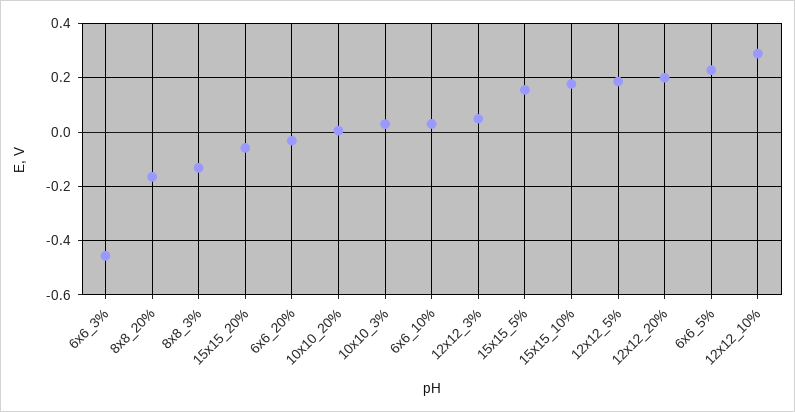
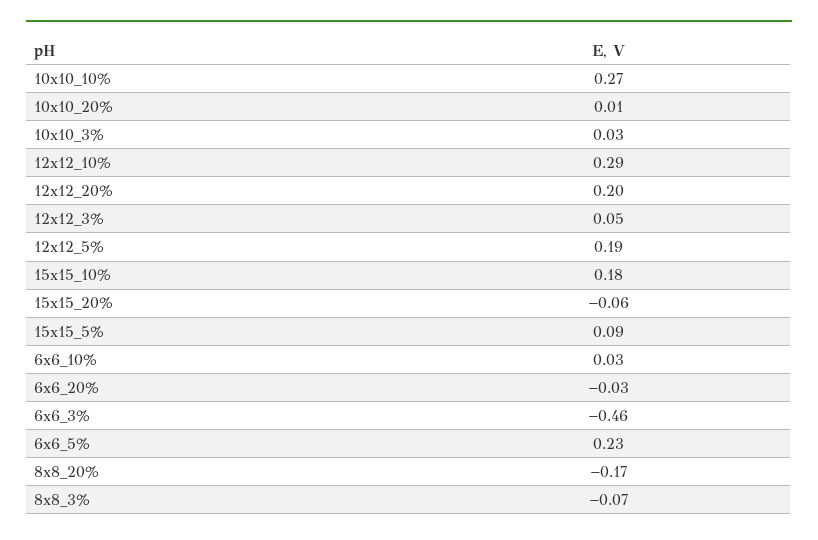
  {
    "6x6_3%": -0.46,
    "8x8_20%": -0.17,
-   "8x8_3%": -0.125,
+   "8x8_3%": -0.07,
    "15x15_20%": -0.06,
    "6x6_20%": -0.03,
    "10x10_20%": 0.01,
    "10x10_3%": 0.03,
    "6x6_10%": 0.03,
    "12x12_3%": 0.05,
-   "15x15_5%": 0.15,
+   "15x15_5%": 0.09,
    "15x15_10%": 0.18,
    "12x12_5%": 0.19,
    "12x12_20%": 0.2,
    "6x6_5%": 0.23,
-   "12x12_10%": 0.29
+   "12x12_10%": 0.29,
+   "10x10_10%": 0.27
  }

